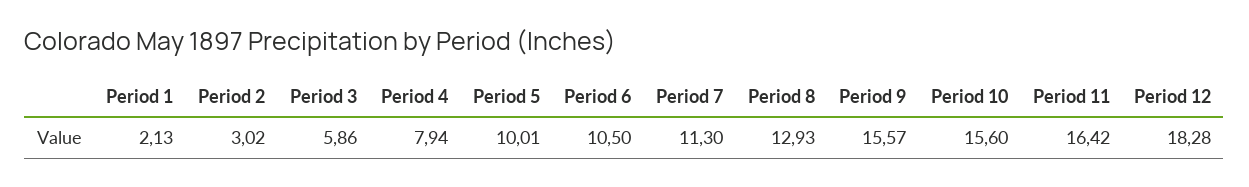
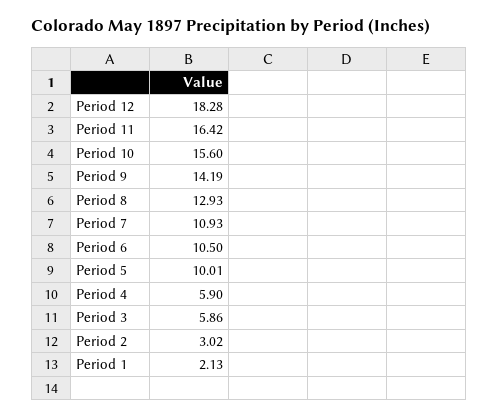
  {
    "Period 1": 2.13,
    "Period 2": 3.02,
    "Period 3": 5.86,
-   "Period 4": 7.94,
+   "Period 4": 5.9,
    "Period 5": 10.01,
    "Period 6": 10.5,
-   "Period 7": 11.3,
+   "Period 7": 10.93,
    "Period 8": 12.93,
-   "Period 9": 15.57,
+   "Period 9": 14.19,
    "Period 10": 15.6,
    "Period 11": 16.42,
    "Period 12": 18.28
  }

